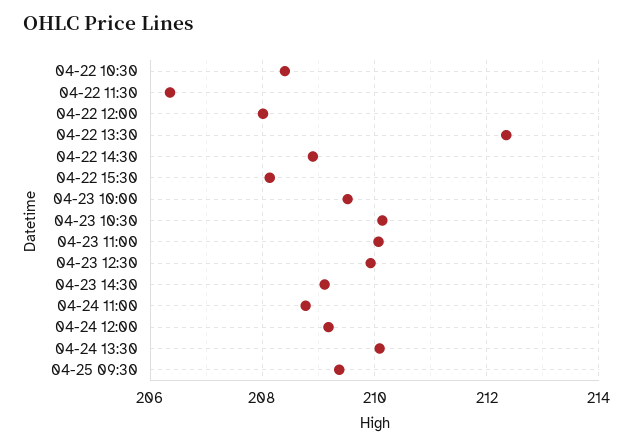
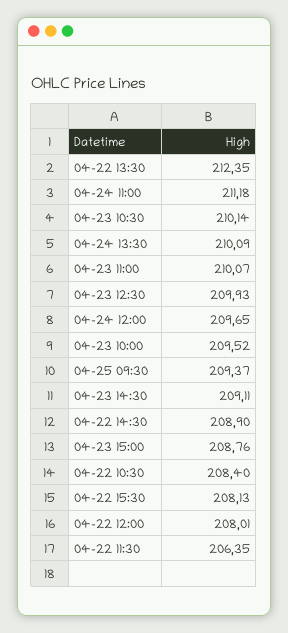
  {
    "04-22 10:30": 208.4,
    "04-22 11:30": 206.35,
    "04-22 12:00": 208.01,
    "04-22 13:30": 212.35,
    "04-22 14:30": 208.9,
    "04-22 15:30": 208.13,
    "04-23 10:00": 209.52,
    "04-23 10:30": 210.14,
    "04-23 11:00": 210.07,
    "04-23 12:30": 209.93,
    "04-23 14:30": 209.11,
-   "04-24 11:00": 208.8,
+   "04-24 11:00": 211.18,
-   "04-24 12:00": 209.2,
+   "04-24 12:00": 209.65,
    "04-24 13:30": 210.09,
-   "04-25 09:30": 209.37
+   "04-25 09:30": 209.37,
+   "04-23 15:00": 208.76
  }

